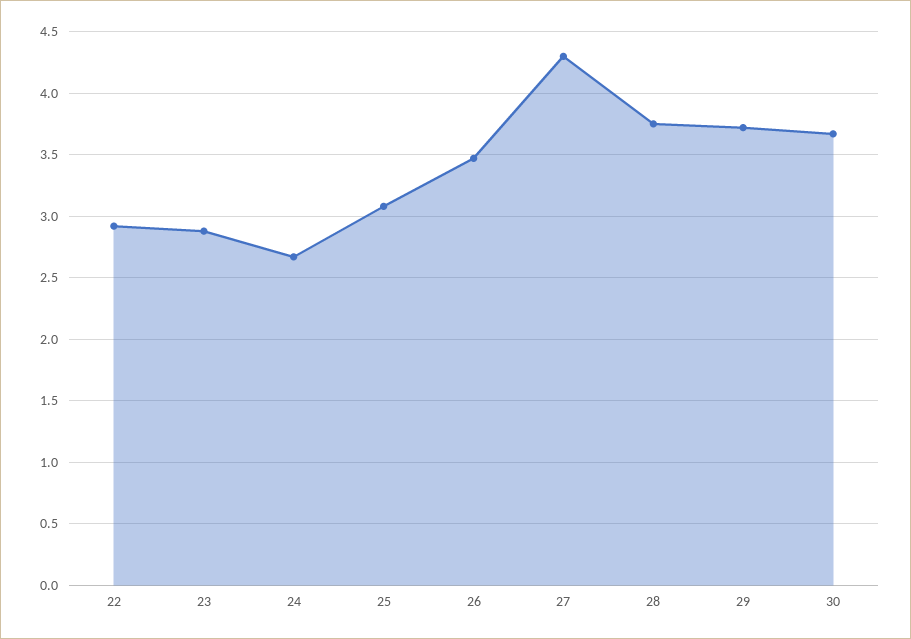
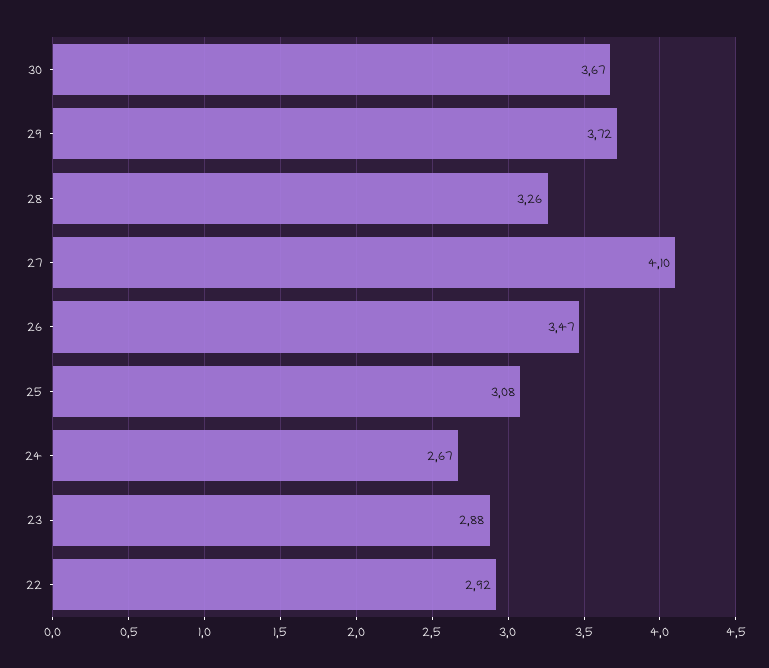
  {
    "22": 2.92,
    "23": 2.88,
    "24": 2.67,
    "25": 3.08,
    "26": 3.47,
-   "27": 4.3,
+   "27": 4.1,
-   "28": 3.75,
+   "28": 3.26,
    "29": 3.72,
    "30": 3.67
  }

